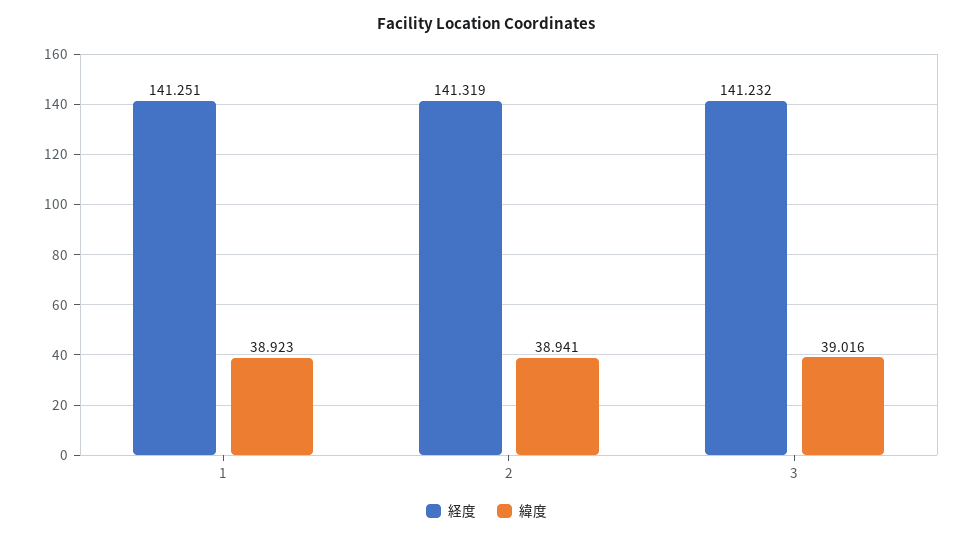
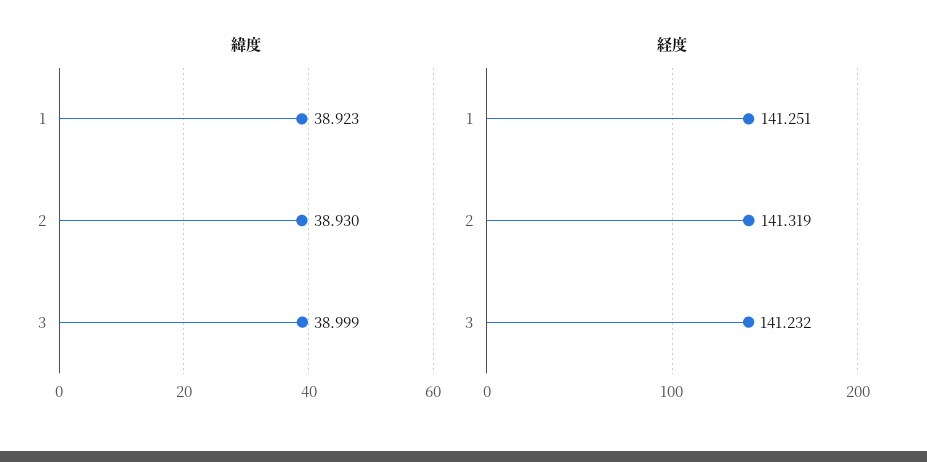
  {
    "経度": {
      "1": 141.251,
      "2": 141.319,
      "3": 141.232
    },
    "緯度": {
      "1": 38.923,
-     "2": 38.941,
+     "2": 38.93,
-     "3": 39.016
+     "3": 38.999
    }
  }

